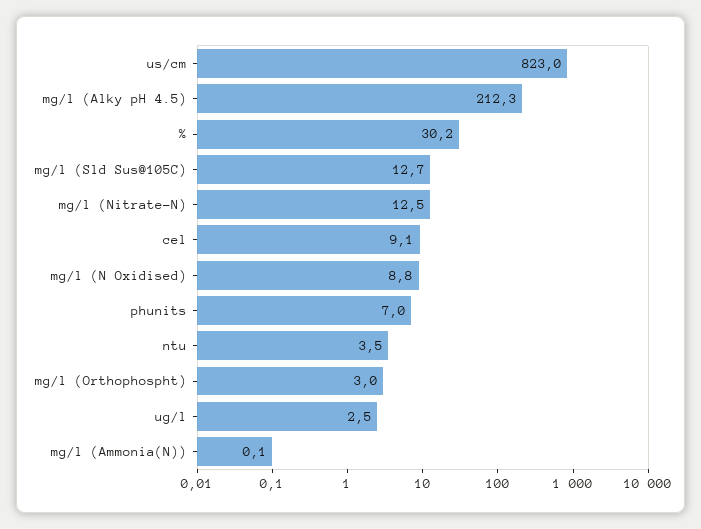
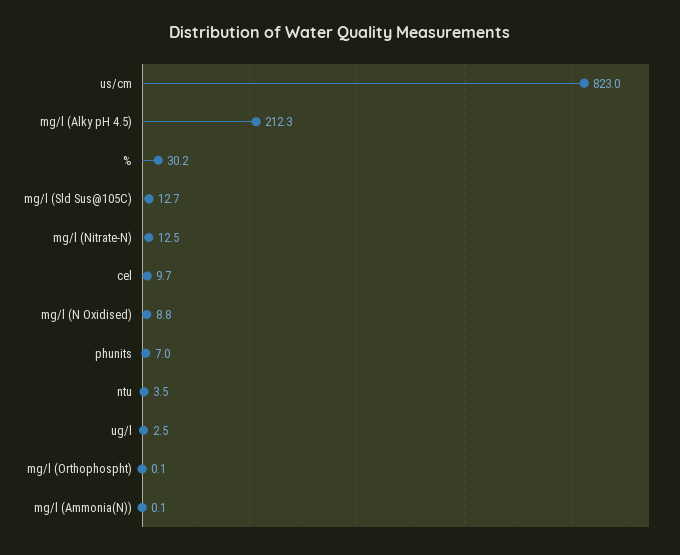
  {
    "us/cm": 823,
    "mg/l (Alky pH 4.5)": 212.3,
    "%": 30.2,
    "mg/l (Sld Sus@105C)": 12.7,
    "mg/l (Nitrate-N)": 12.5,
-   "cel": 9.1,
+   "cel": 9.7,
    "mg/l (N Oxidised)": 8.8,
    "phunits": 7,
    "ntu": 3.5,
-   "mg/l (Orthophospht)": 3,
+   "mg/l (Orthophospht)": 0.1,
    "ug/l": 2.5,
    "mg/l (Ammonia(N))": 0.1
  }

